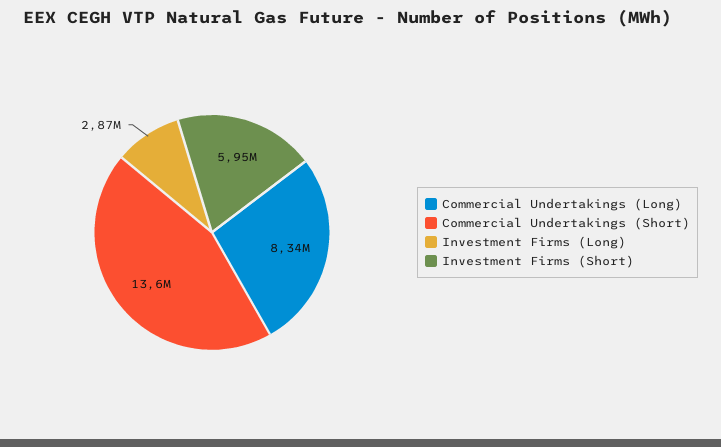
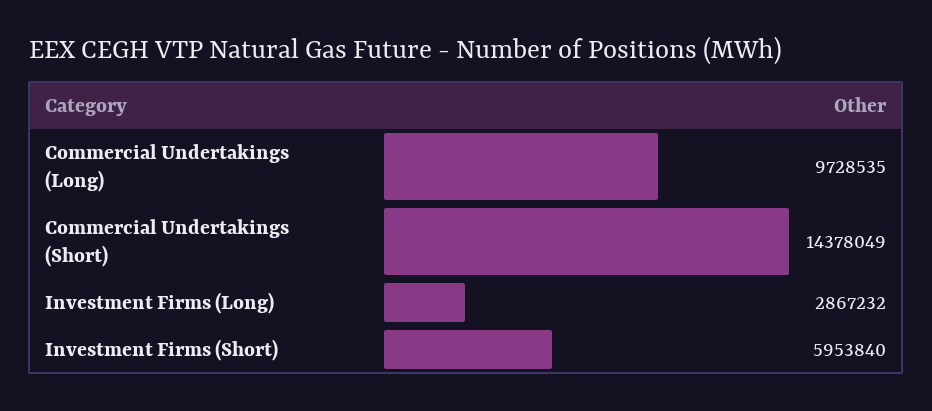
  {
-   "Commercial Undertakings (Long)": 8340000,
+   "Commercial Undertakings (Long)": 9728535,
-   "Commercial Undertakings (Short)": 13600000,
+   "Commercial Undertakings (Short)": 14378049,
    "Investment Firms (Long)": 2867232,
    "Investment Firms (Short)": 5953840
  }

